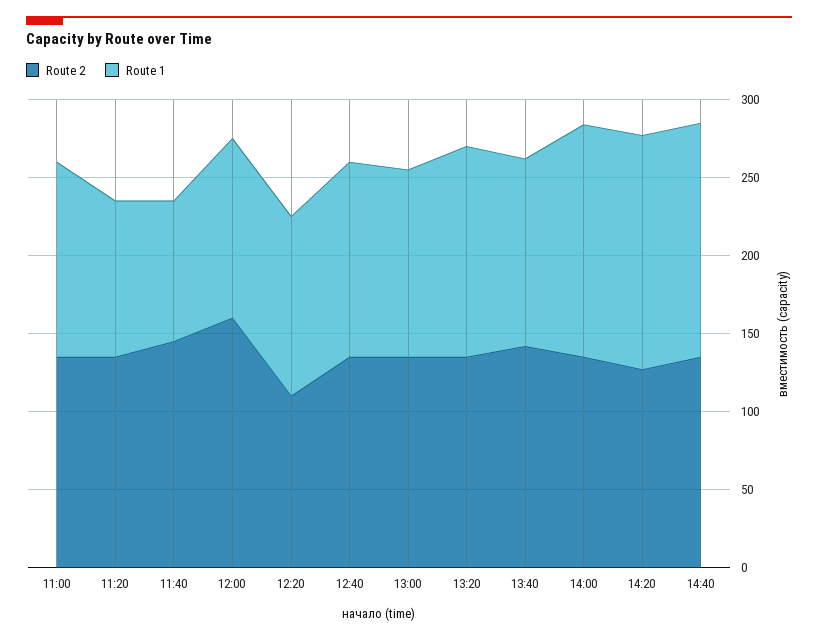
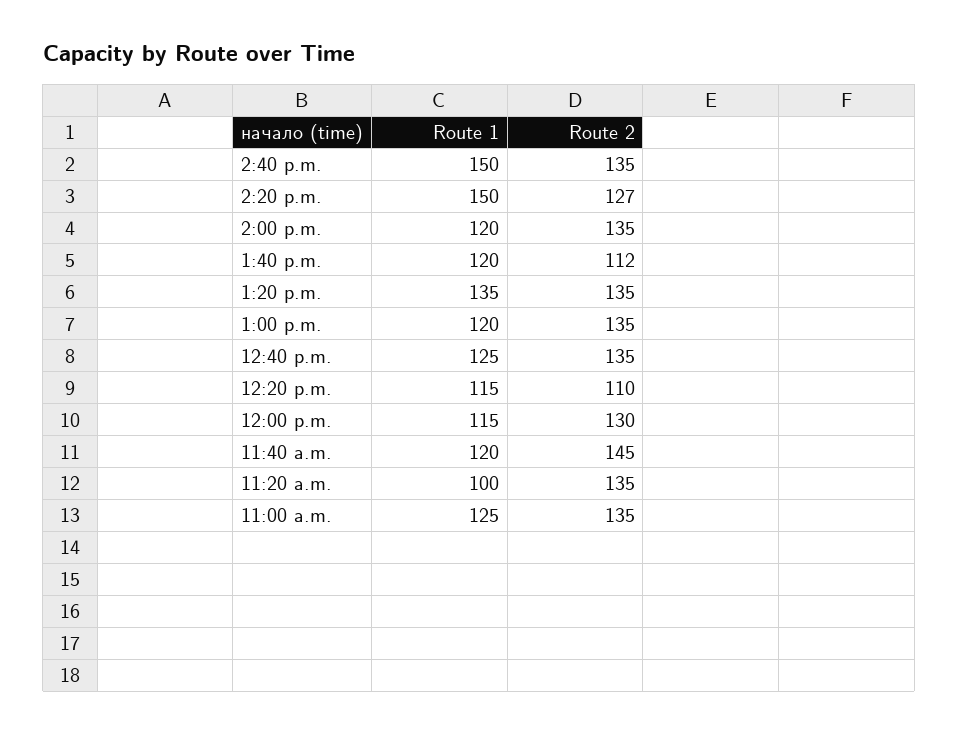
  {
    "Route 2": {
      "11:00": 135,
      "11:20": 135,
      "11:40": 145,
-     "12:00": 160,
+     "12:00": 130,
      "12:20": 110,
      "12:40": 135,
      "13:00": 135,
      "13:20": 135,
-     "13:40": 140,
+     "13:40": 112,
      "14:00": 135,
      "14:20": 127,
      "14:40": 135
    },
    "Route 1": {
      "11:00": 125,
      "11:20": 100,
-     "11:40": 90,
+     "11:40": 120,
      "12:00": 115,
      "12:20": 115,
      "12:40": 125,
      "13:00": 120,
      "13:20": 135,
      "13:40": 120,
-     "14:00": 150,
+     "14:00": 120,
      "14:20": 150,
      "14:40": 150
    }
  }

